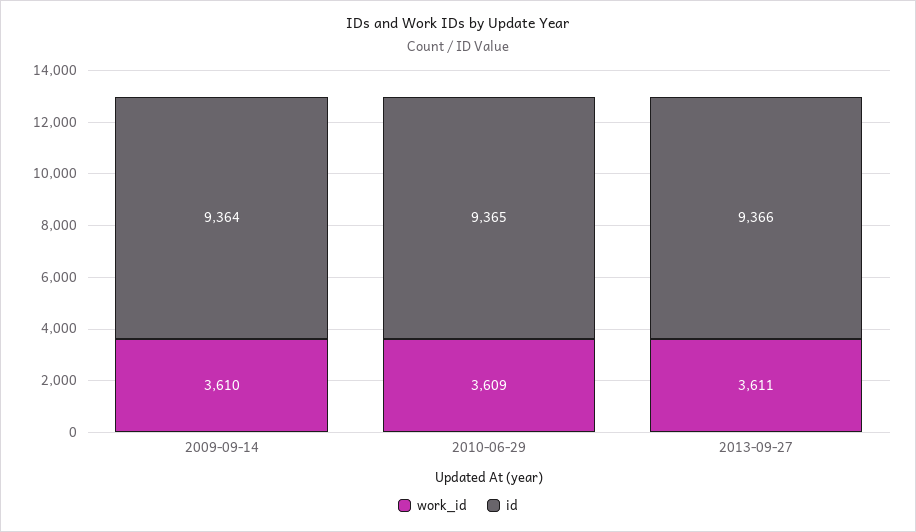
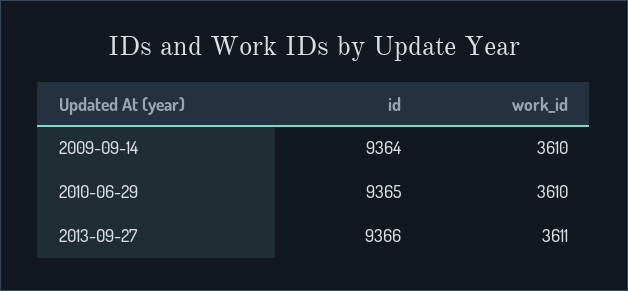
  {
    "work_id": {
      "2009-09-14": 3610,
-     "2010-06-29": 3609,
+     "2010-06-29": 3610,
      "2013-09-27": 3611
    },
    "id": {
      "2009-09-14": 9364,
      "2010-06-29": 9365,
      "2013-09-27": 9366
    }
  }

